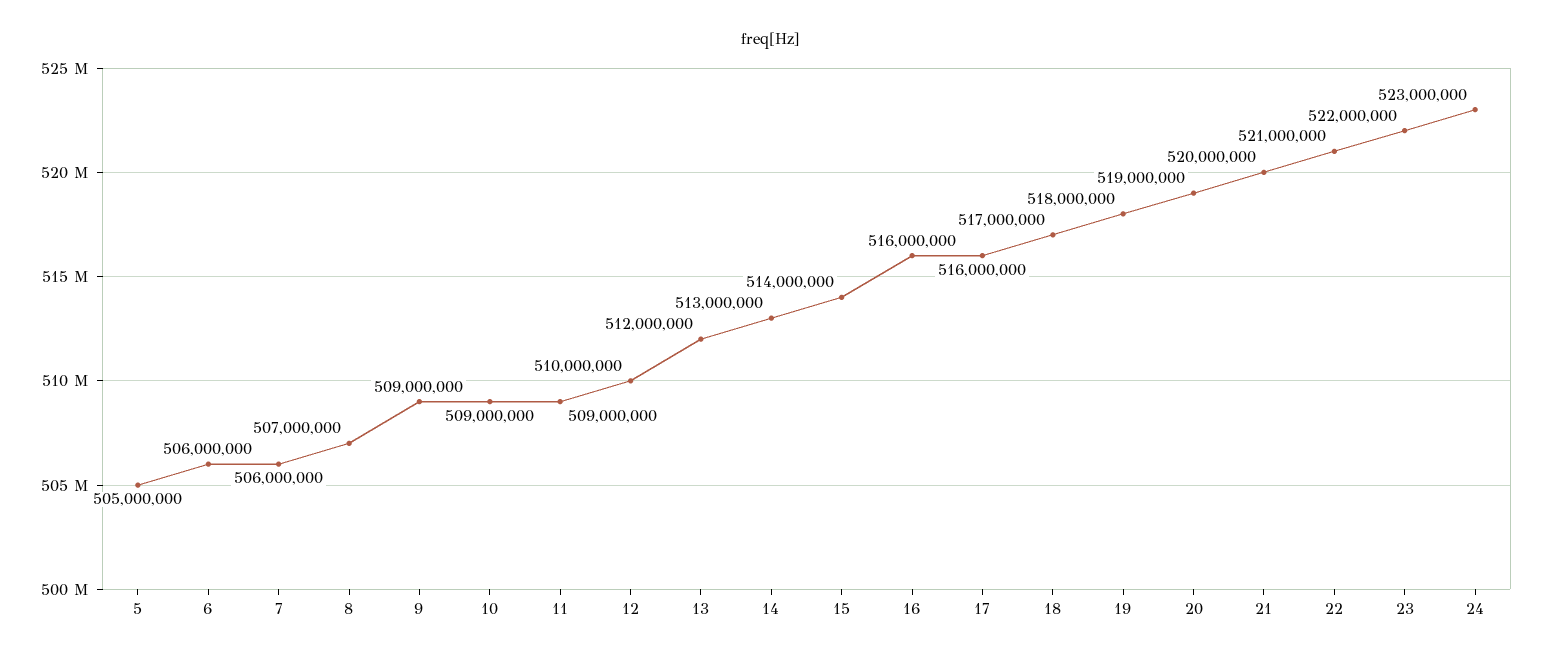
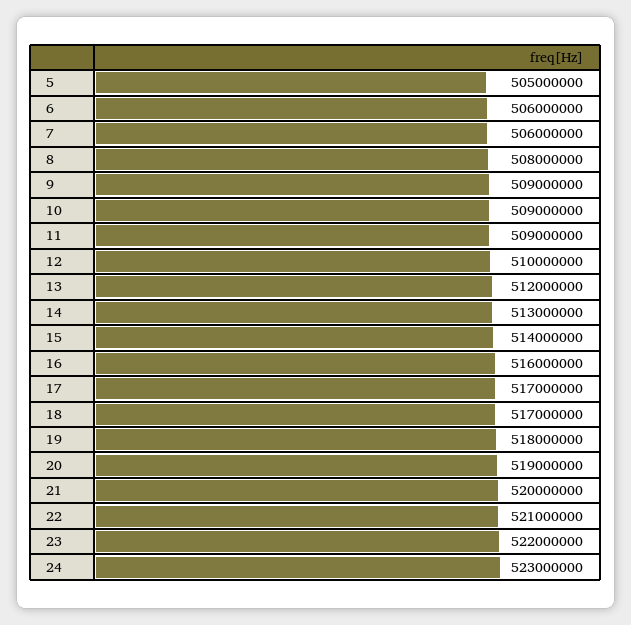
  {
    "5": 505000000,
    "6": 506000000,
    "7": 506000000,
-   "8": 507000000,
+   "8": 508000000,
    "9": 509000000,
    "10": 509000000,
    "11": 509000000,
    "12": 510000000,
    "13": 512000000,
    "14": 513000000,
    "15": 514000000,
    "16": 516000000,
-   "17": 516000000,
+   "17": 517000000,
    "18": 517000000,
    "19": 518000000,
    "20": 519000000,
    "21": 520000000,
    "22": 521000000,
    "23": 522000000,
    "24": 523000000
  }

